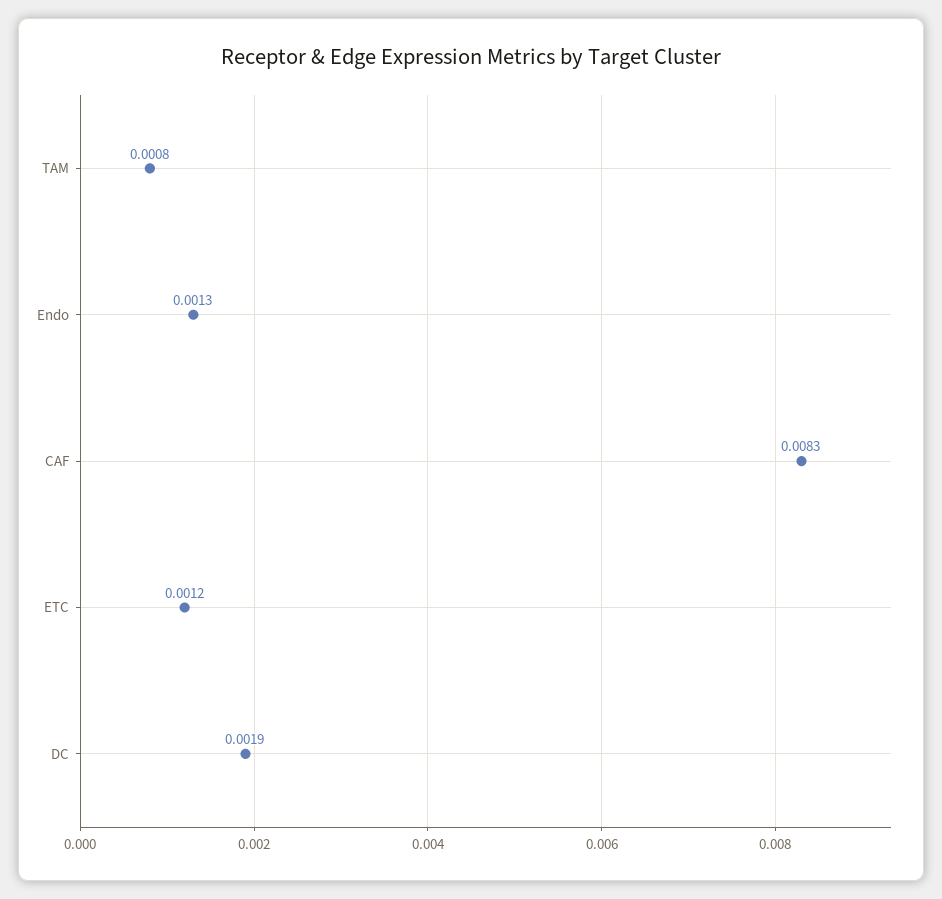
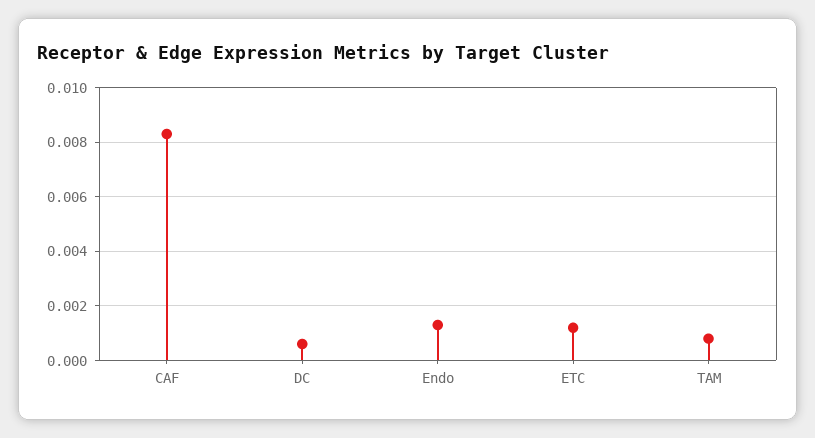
  {
    "TAM": 0.0008,
    "Endo": 0.0013,
    "CAF": 0.0083,
    "ETC": 0.0012,
-   "DC": 0.0019
+   "DC": 0.0005
  }

